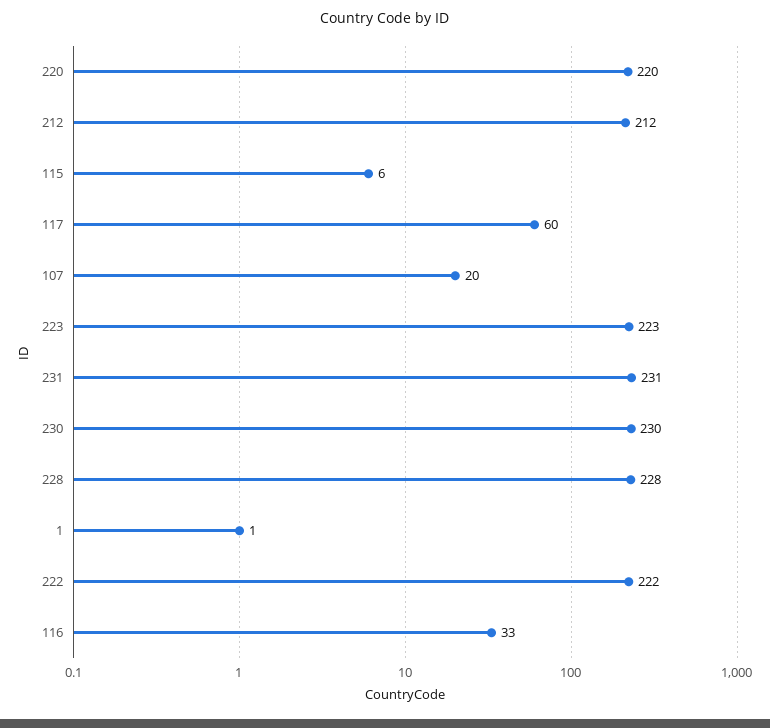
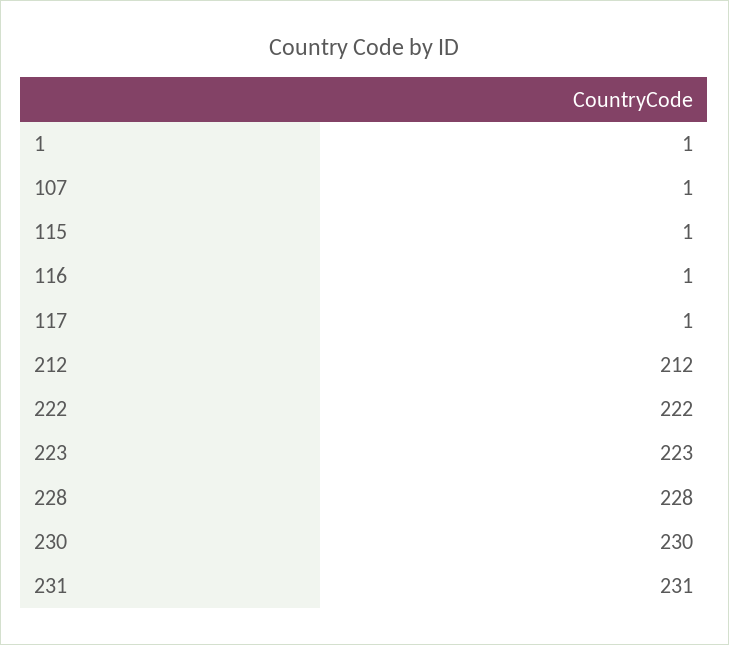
  {
-   "220": 220,
    "212": 212,
-   "115": 6,
+   "115": 1,
-   "117": 60,
+   "117": 1,
-   "107": 20,
+   "107": 1,
    "223": 223,
    "231": 231,
    "230": 230,
    "228": 228,
    "1": 1,
    "222": 222,
-   "116": 33
+   "116": 1
  }

